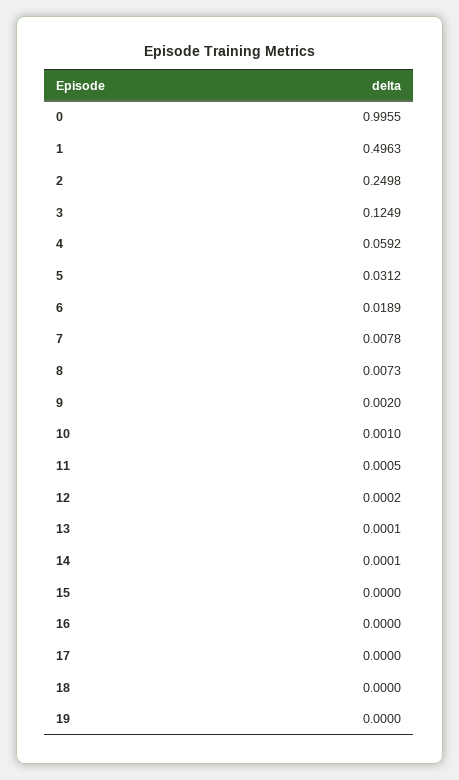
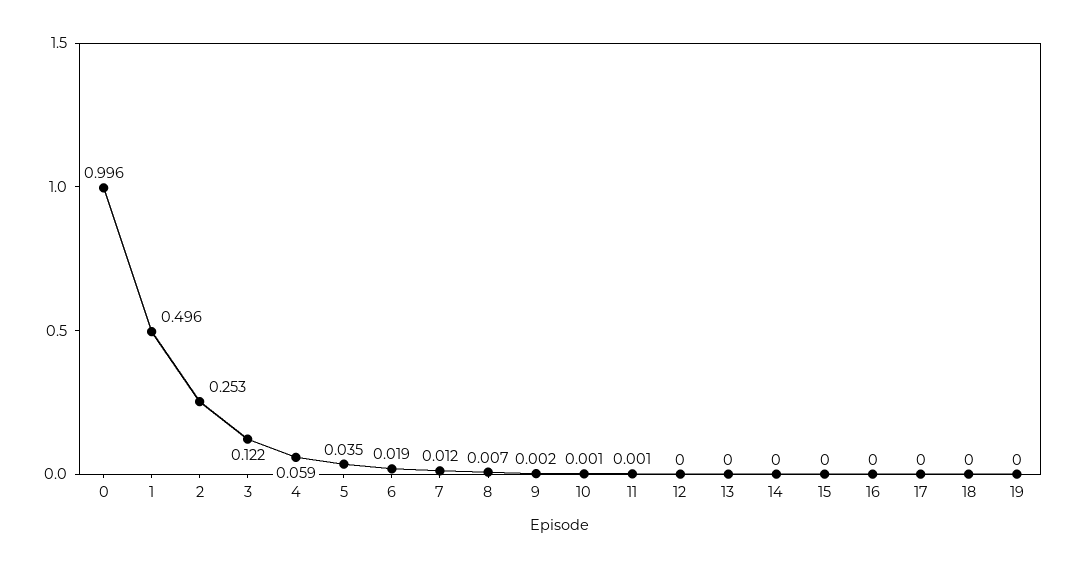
  {
    "0": 0.9955,
    "1": 0.4963,
-   "2": 0.2498,
+   "2": 0.253,
-   "3": 0.1249,
+   "3": 0.122,
    "4": 0.0592,
-   "5": 0.0312,
+   "5": 0.035,
    "6": 0.0189,
-   "7": 0.0078,
+   "7": 0.012,
    "8": 0.0073,
    "9": 0.002,
    "10": 0.001,
    "11": 0.0005,
    "12": 0.0002,
    "13": 0.0001,
    "14": 0.0001,
    "15": 0,
    "16": 0,
    "17": 0,
    "18": 0,
    "19": 0
  }

